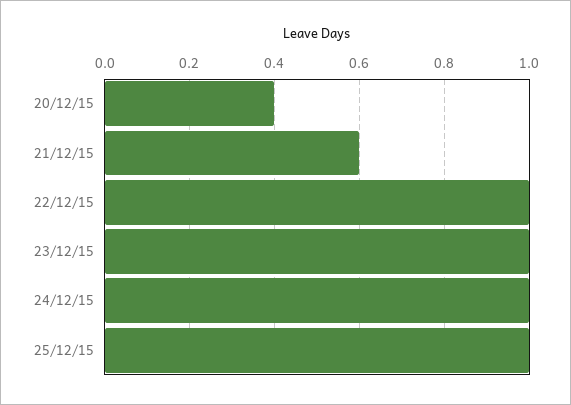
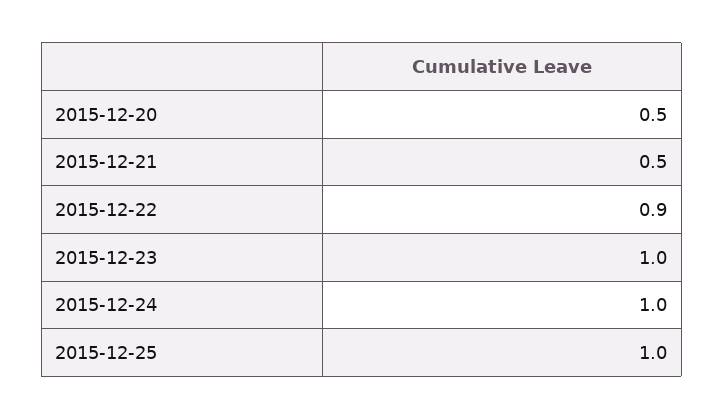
  {
-   "20/12/15": 0.4,
+   "20/12/15": 0.5,
-   "21/12/15": 0.6,
+   "21/12/15": 0.5,
-   "22/12/15": 1,
+   "22/12/15": 0.9,
    "23/12/15": 1,
    "24/12/15": 1,
    "25/12/15": 1
  }

